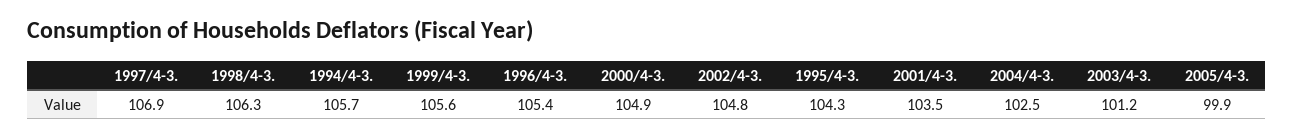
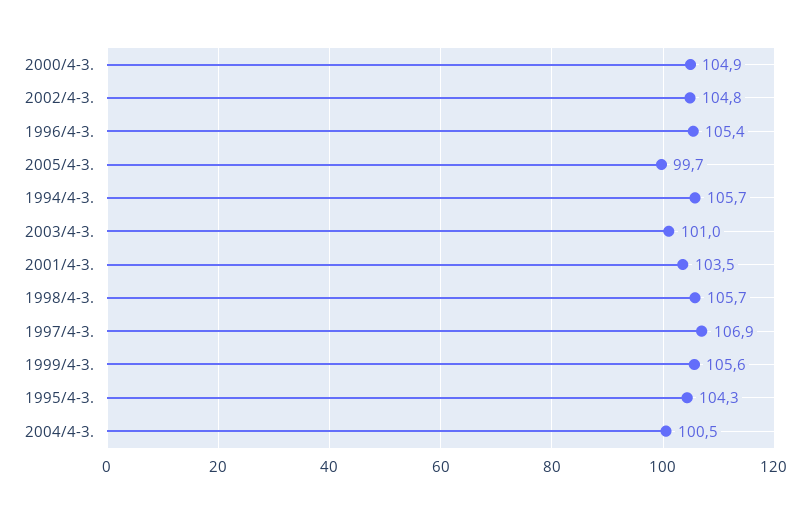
  {
    "1997/4-3.": 106.9,
-   "1998/4-3.": 106.3,
+   "1998/4-3.": 105.7,
    "1994/4-3.": 105.7,
    "1999/4-3.": 105.6,
    "1996/4-3.": 105.4,
    "2000/4-3.": 104.9,
    "2002/4-3.": 104.8,
    "1995/4-3.": 104.3,
    "2001/4-3.": 103.5,
-   "2004/4-3.": 102.5,
+   "2004/4-3.": 100.5,
-   "2003/4-3.": 101.2,
+   "2003/4-3.": 101,
-   "2005/4-3.": 99.9
+   "2005/4-3.": 99.7
  }

